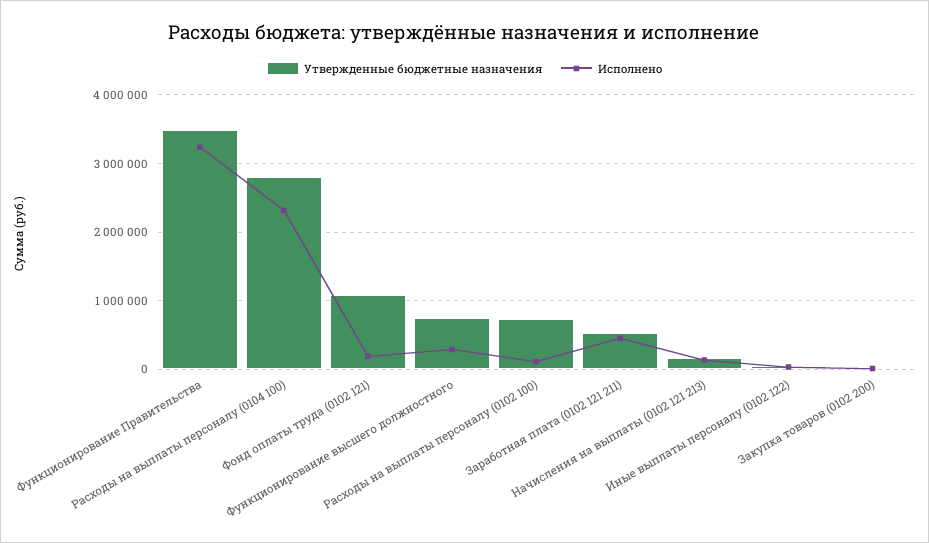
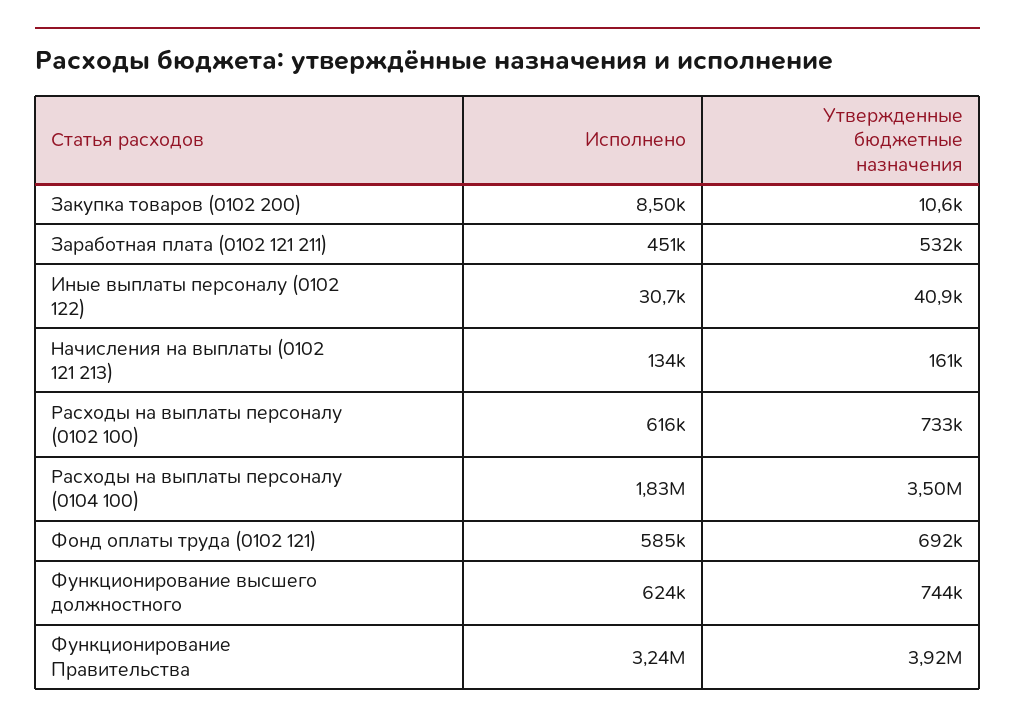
  {
    "Утвержденные бюджетные назначения": {
-     "Функционирование Правительства": 3500000,
+     "Функционирование Правительства": 3920000,
-     "Расходы на выплаты персоналу (0104 100)": 2800000,
+     "Расходы на выплаты персоналу (0104 100)": 3500000,
-     "Фонд оплаты труда (0102 121)": 1100000,
+     "Фонд оплаты труда (0102 121)": 692000,
      "Функционирование высшего должностного": 744000,
      "Расходы на выплаты персоналу (0102 100)": 733000,
      "Заработная плата (0102 121 211)": 532000,
      "Начисления на выплаты (0102 121 213)": 161000,
      "Иные выплаты персоналу (0102 122)": 40900,
      "Закупка товаров (0102 200)": 10600
    },
    "Исполнено": {
      "Функционирование Правительства": 3240000,
-     "Расходы на выплаты персоналу (0104 100)": 2300000,
+     "Расходы на выплаты персоналу (0104 100)": 1830000,
-     "Фонд оплаты труда (0102 121)": 200000,
+     "Фонд оплаты труда (0102 121)": 585000,
-     "Функционирование высшего должностного": 300000,
+     "Функционирование высшего должностного": 624000,
-     "Расходы на выплаты персоналу (0102 100)": 100000,
+     "Расходы на выплаты персоналу (0102 100)": 616000,
      "Заработная плата (0102 121 211)": 451000,
      "Начисления на выплаты (0102 121 213)": 134000,
      "Иные выплаты персоналу (0102 122)": 30700,
      "Закупка товаров (0102 200)": 8500
    }
  }

